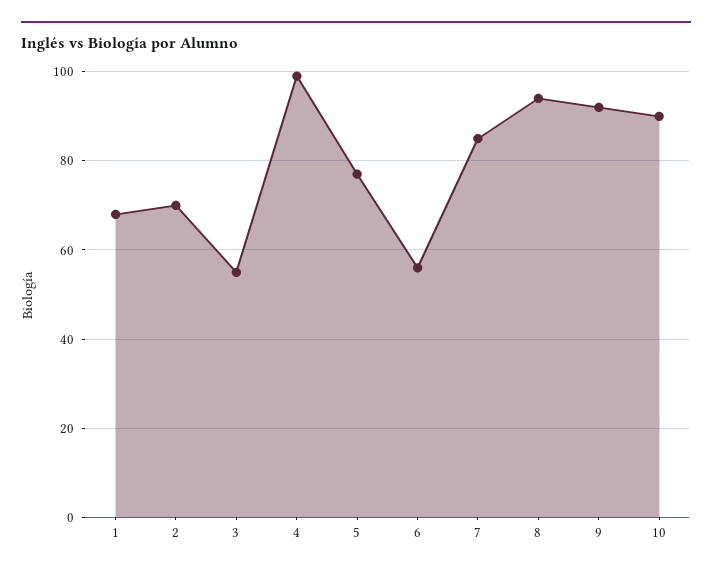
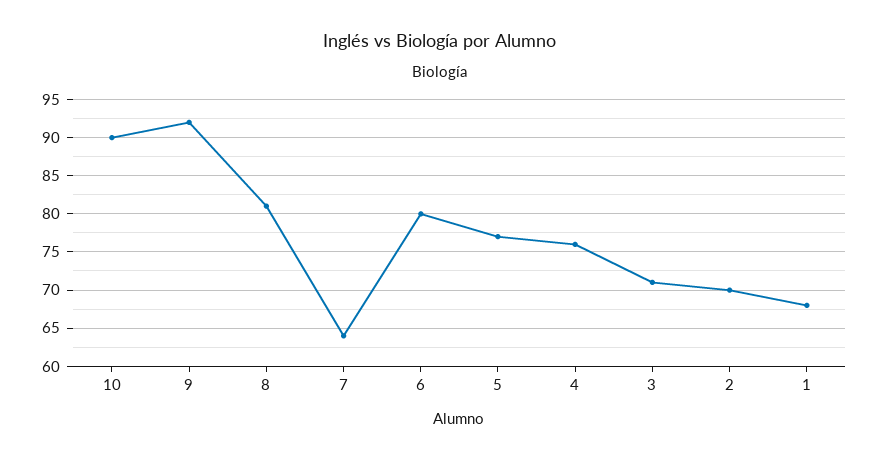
  {
    "1": 68,
    "2": 70,
-   "3": 55,
+   "3": 71,
-   "4": 100,
+   "4": 76,
    "5": 77,
-   "6": 55,
+   "6": 80,
-   "7": 85,
+   "7": 64,
-   "8": 95,
+   "8": 81,
    "9": 92,
    "10": 90
  }

